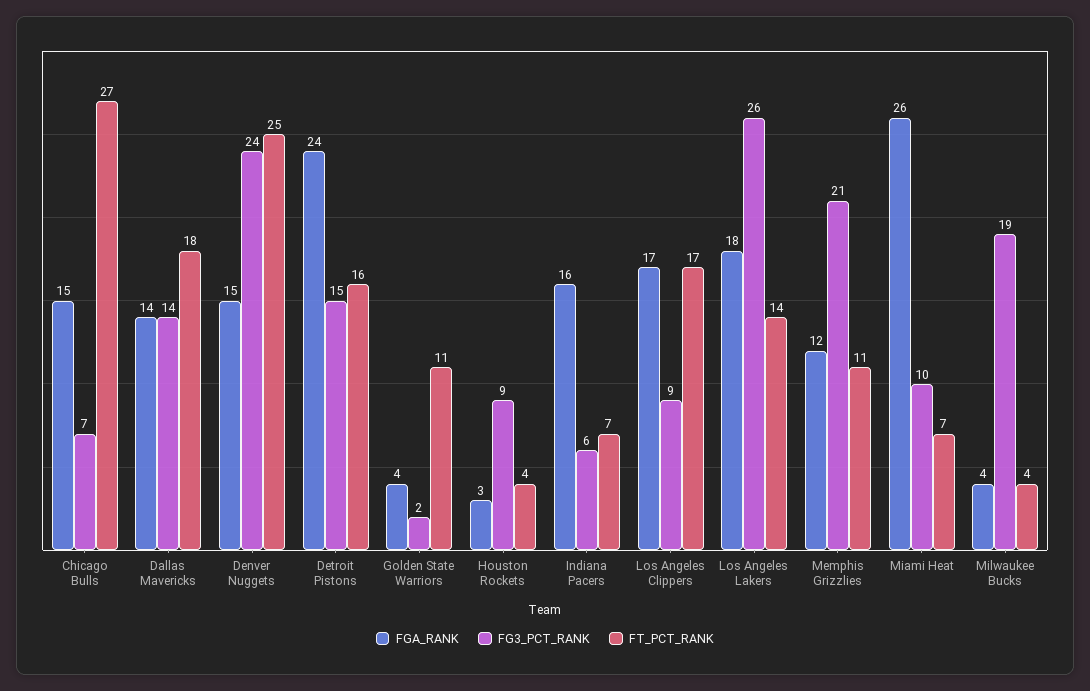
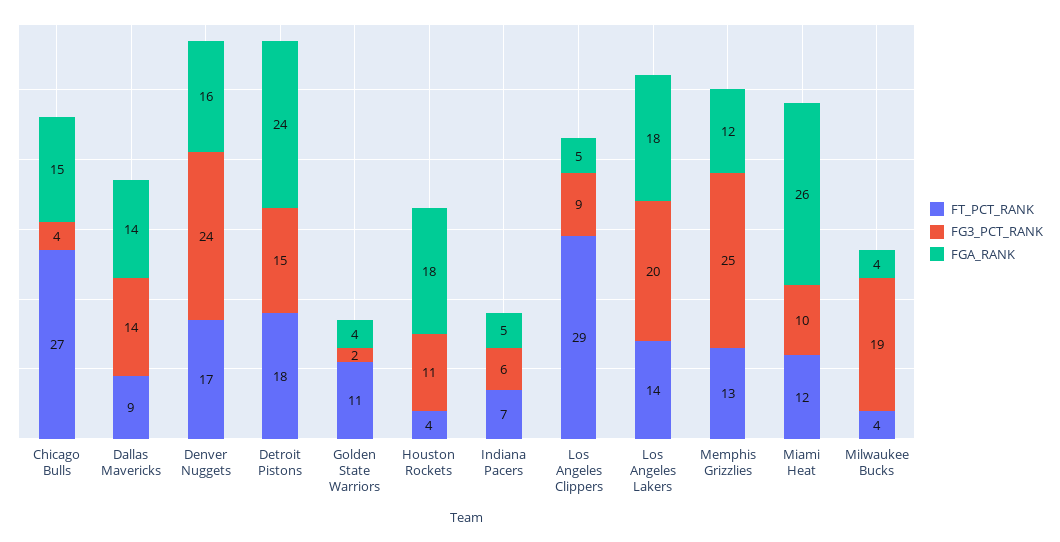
  {
    "FGA_RANK": {
      "Chicago Bulls": 15,
      "Dallas Mavericks": 14,
-     "Denver Nuggets": 15,
+     "Denver Nuggets": 16,
      "Detroit Pistons": 24,
      "Golden State Warriors": 4,
-     "Houston Rockets": 3,
+     "Houston Rockets": 18,
-     "Indiana Pacers": 16,
+     "Indiana Pacers": 5,
-     "Los Angeles Clippers": 17,
+     "Los Angeles Clippers": 5,
      "Los Angeles Lakers": 18,
      "Memphis Grizzlies": 12,
      "Miami Heat": 26,
      "Milwaukee Bucks": 4
    },
    "FG3_PCT_RANK": {
-     "Chicago Bulls": 7,
+     "Chicago Bulls": 4,
      "Dallas Mavericks": 14,
      "Denver Nuggets": 24,
      "Detroit Pistons": 15,
      "Golden State Warriors": 2,
-     "Houston Rockets": 9,
+     "Houston Rockets": 11,
      "Indiana Pacers": 6,
      "Los Angeles Clippers": 9,
-     "Los Angeles Lakers": 26,
+     "Los Angeles Lakers": 20,
-     "Memphis Grizzlies": 21,
+     "Memphis Grizzlies": 25,
      "Miami Heat": 10,
      "Milwaukee Bucks": 19
    },
    "FT_PCT_RANK": {
      "Chicago Bulls": 27,
-     "Dallas Mavericks": 18,
+     "Dallas Mavericks": 9,
-     "Denver Nuggets": 25,
+     "Denver Nuggets": 17,
-     "Detroit Pistons": 16,
+     "Detroit Pistons": 18,
      "Golden State Warriors": 11,
      "Houston Rockets": 4,
      "Indiana Pacers": 7,
-     "Los Angeles Clippers": 17,
+     "Los Angeles Clippers": 29,
      "Los Angeles Lakers": 14,
-     "Memphis Grizzlies": 11,
+     "Memphis Grizzlies": 13,
-     "Miami Heat": 7,
+     "Miami Heat": 12,
      "Milwaukee Bucks": 4
    }
  }

